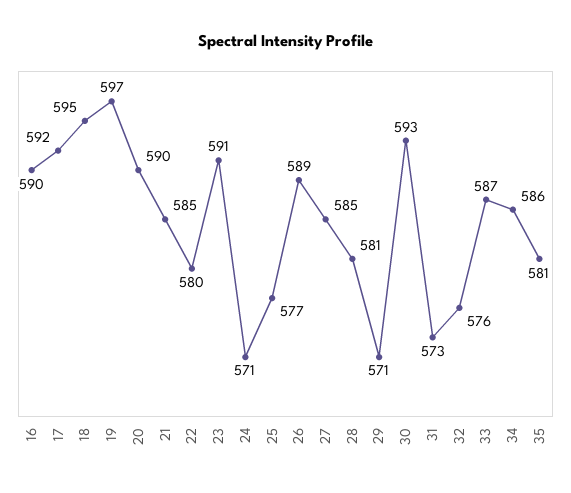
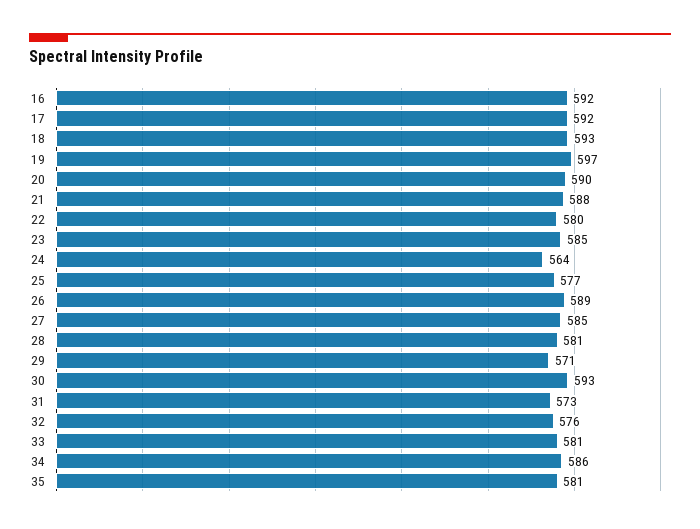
  {
-   "16": 590,
+   "16": 592,
    "17": 592,
-   "18": 595,
+   "18": 593,
    "19": 597,
    "20": 590,
-   "21": 585,
+   "21": 588,
    "22": 580,
-   "23": 591,
+   "23": 585,
-   "24": 571,
+   "24": 564,
    "25": 577,
    "26": 589,
    "27": 585,
    "28": 581,
    "29": 571,
    "30": 593,
    "31": 573,
    "32": 576,
-   "33": 587,
+   "33": 581,
    "34": 586,
    "35": 581
  }

